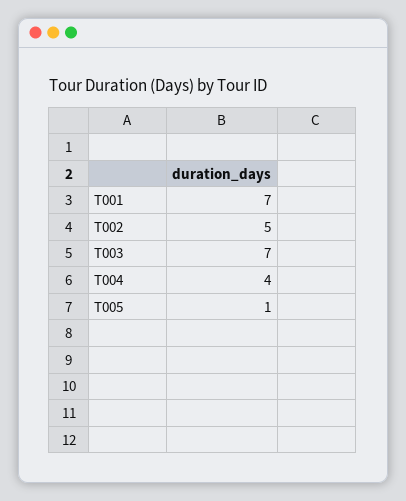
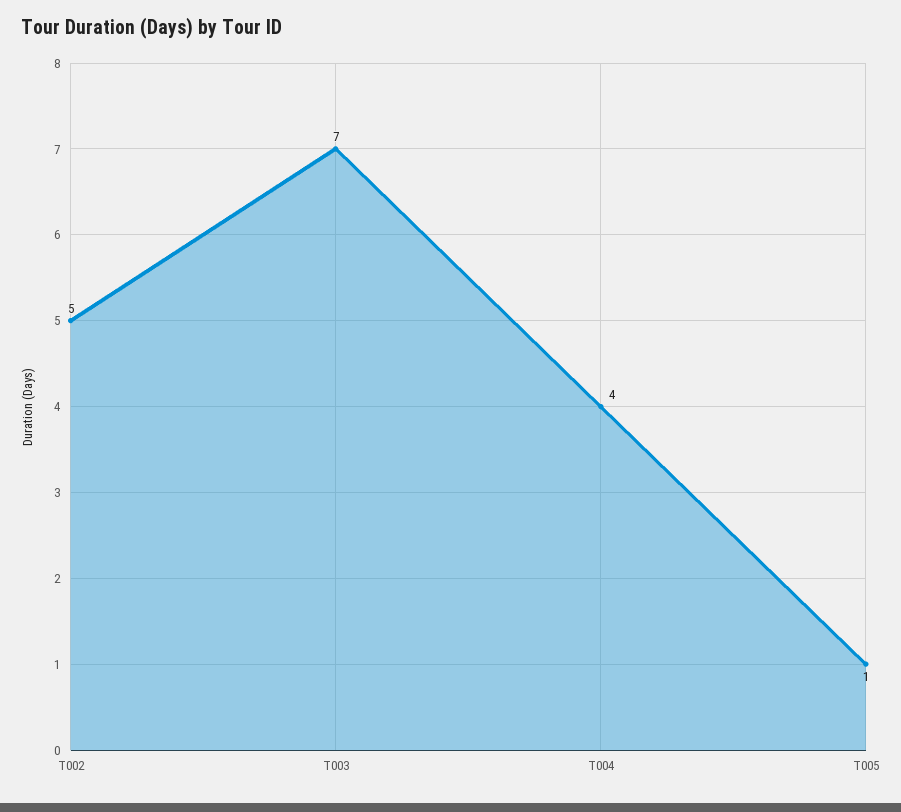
  {
-   "T001": 7,
    "T002": 5,
    "T003": 7,
    "T004": 4,
    "T005": 1
  }

